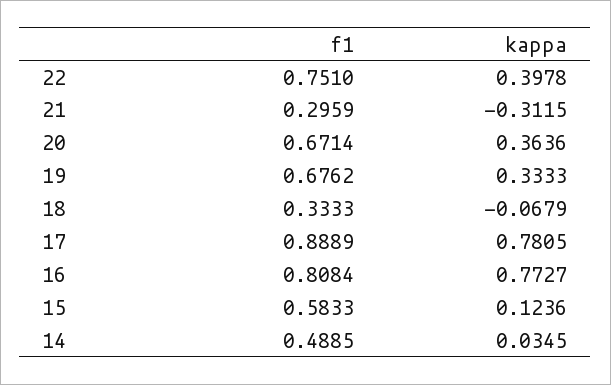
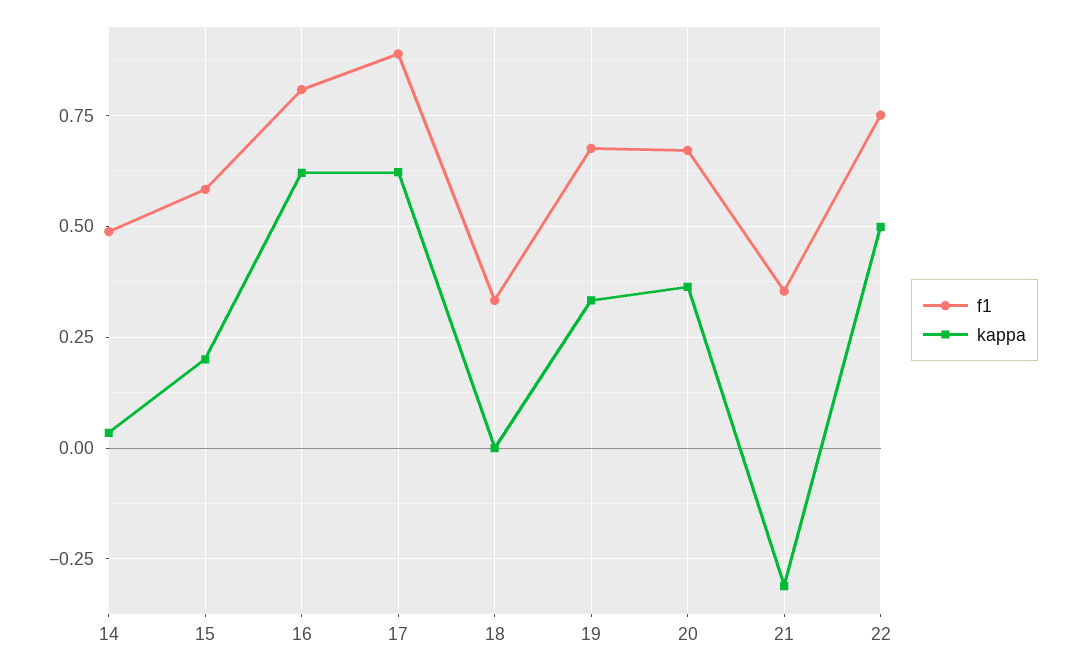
  {
    "f1": {
      "22": 0.751,
-     "21": 0.2959,
+     "21": 0.35,
      "20": 0.6714,
      "19": 0.6762,
      "18": 0.3333,
      "17": 0.8889,
      "16": 0.8084,
      "15": 0.5833,
      "14": 0.4885
    },
    "kappa": {
-     "22": 0.3978,
+     "22": 0.5,
      "21": -0.3115,
      "20": 0.3636,
      "19": 0.3333,
-     "18": -0.0679,
+     "18": 0,
-     "17": 0.7805,
+     "17": 0.625,
-     "16": 0.7727,
+     "16": 0.625,
-     "15": 0.1236,
+     "15": 0.2,
      "14": 0.0345
    }
  }

